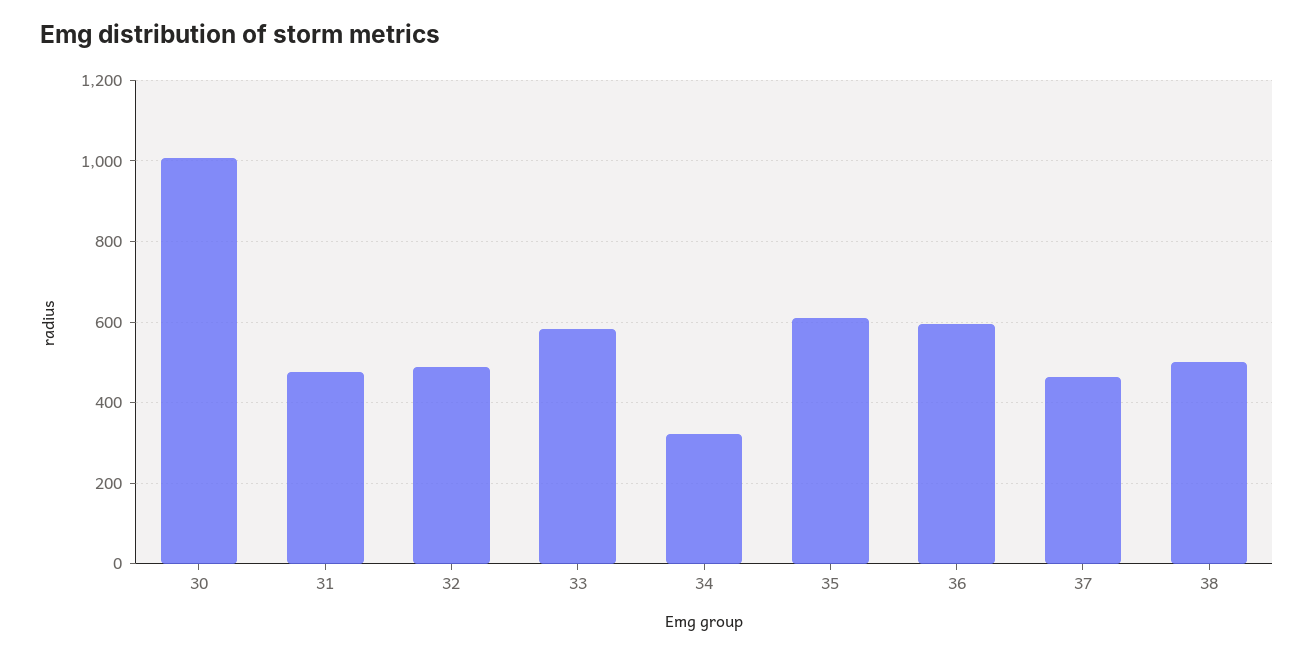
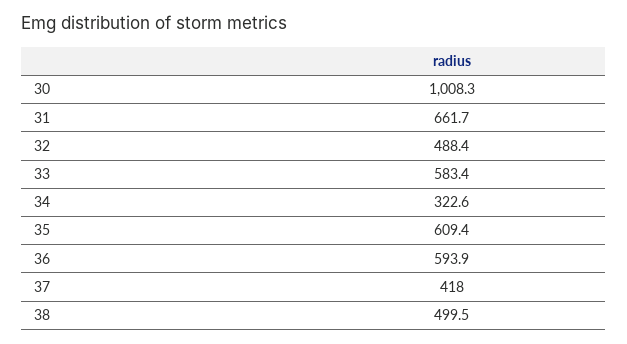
  {
    "30": 1008.3,
-   "31": 480,
+   "31": 661.7,
    "32": 488.4,
    "33": 583.4,
    "34": 322.6,
    "35": 609.4,
    "36": 593.9,
-   "37": 460,
+   "37": 418,
    "38": 499.5
  }

